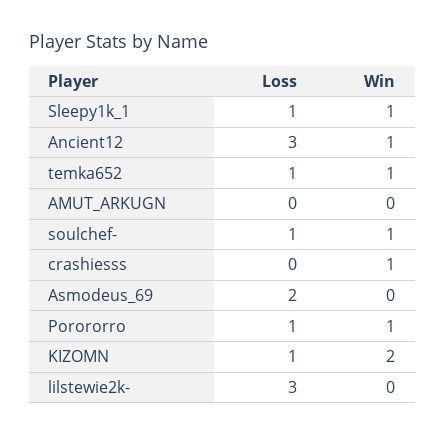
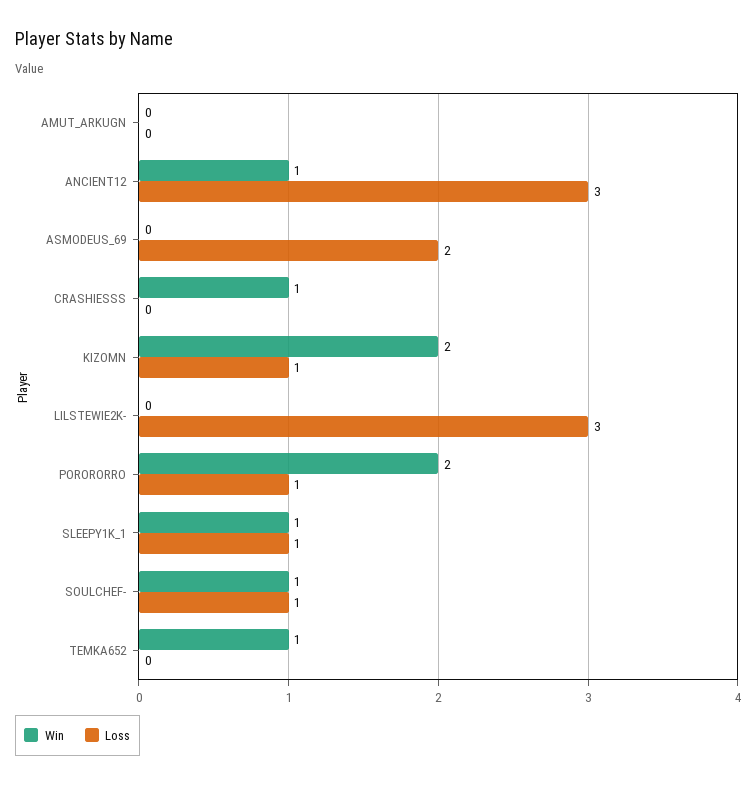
  {
    "Loss": {
      "Sleepy1k_1": 1,
      "Ancient12": 3,
-     "temka652": 1,
+     "temka652": 0,
      "AMUT_ARKUGN": 0,
      "soulchef-": 1,
      "crashiesss": 0,
      "Asmodeus_69": 2,
      "Porororro": 1,
      "KIZOMN": 1,
      "lilstewie2k-": 3
    },
    "Win": {
      "Sleepy1k_1": 1,
      "Ancient12": 1,
      "temka652": 1,
      "AMUT_ARKUGN": 0,
      "soulchef-": 1,
      "crashiesss": 1,
      "Asmodeus_69": 0,
-     "Porororro": 1,
+     "Porororro": 2,
      "KIZOMN": 2,
      "lilstewie2k-": 0
    }
  }

